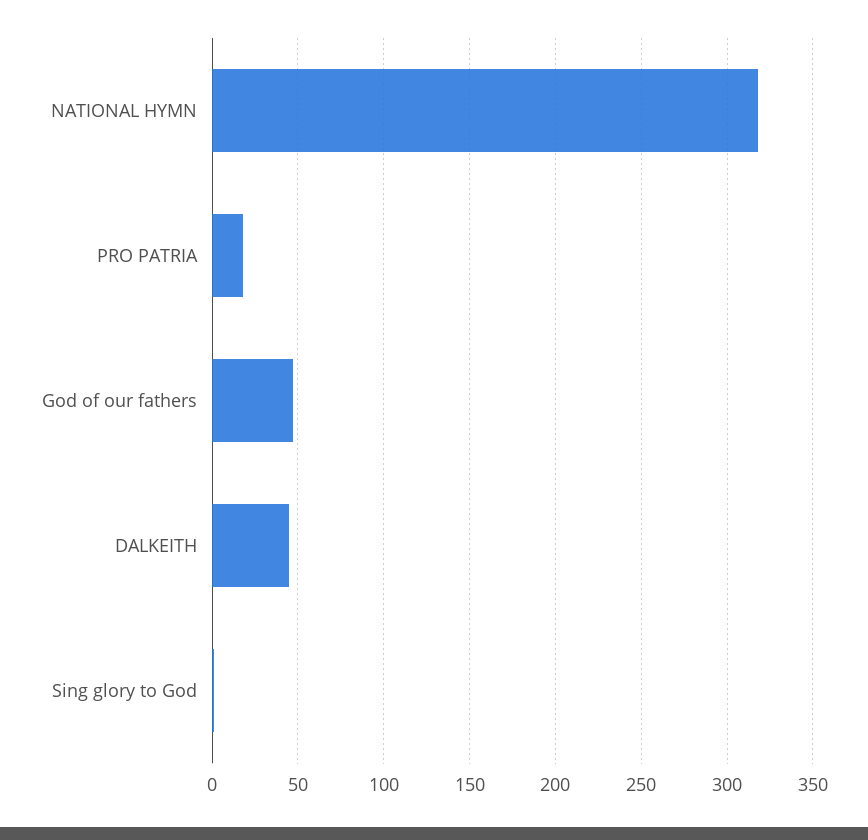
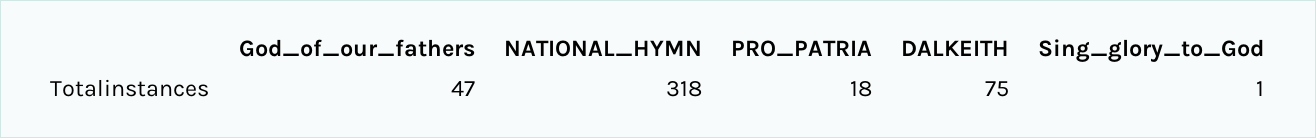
  {
    "NATIONAL HYMN": 318,
    "PRO PATRIA": 18,
    "God of our fathers": 47,
-   "DALKEITH": 45,
+   "DALKEITH": 75,
    "Sing glory to God": 1
  }

